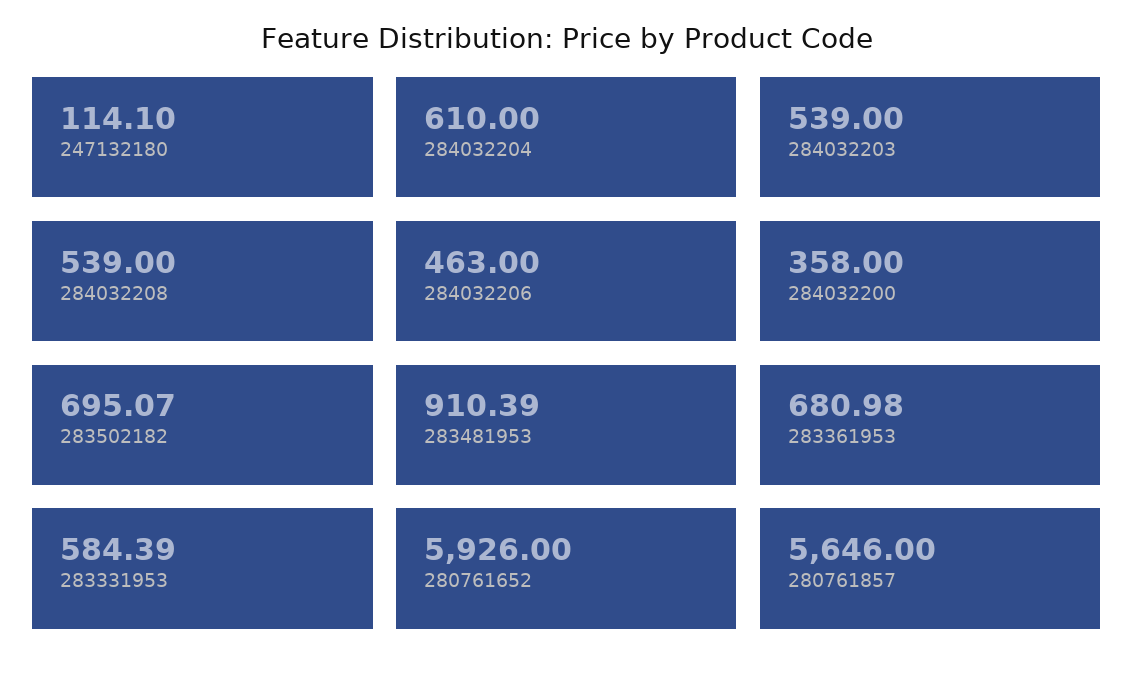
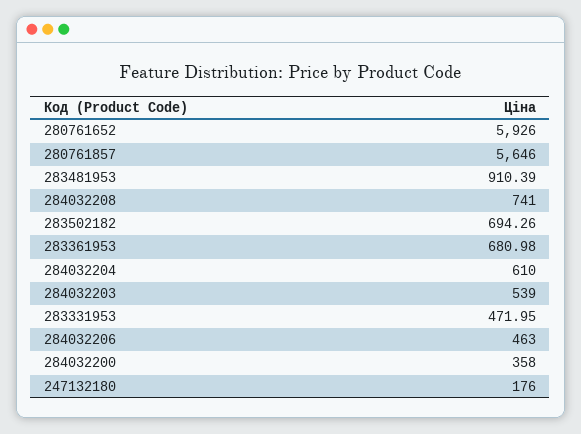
  {
-   "247132180": 114.1,
+   "247132180": 176,
    "284032204": 610,
    "284032203": 539,
-   "284032208": 539,
+   "284032208": 741,
    "284032206": 463,
    "284032200": 358,
-   "283502182": 695.07,
+   "283502182": 694.26,
    "283481953": 910.39,
    "283361953": 680.98,
-   "283331953": 584.39,
+   "283331953": 471.95,
    "280761652": 5926,
    "280761857": 5646
  }

